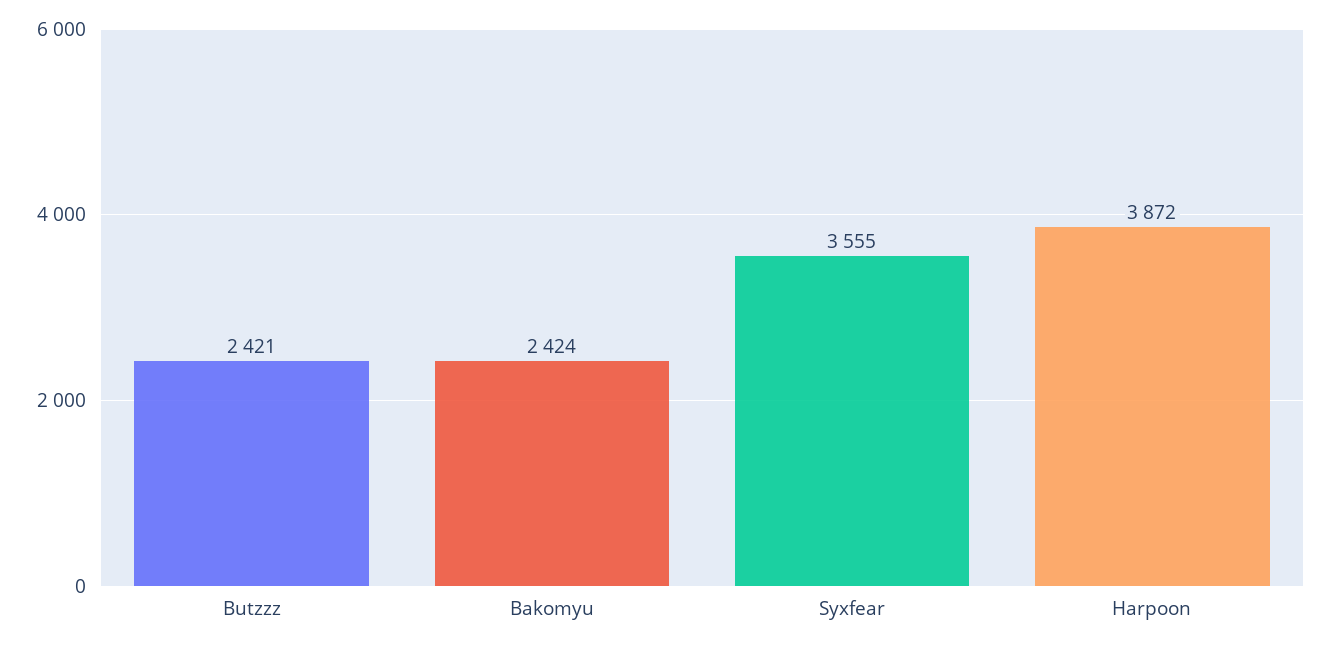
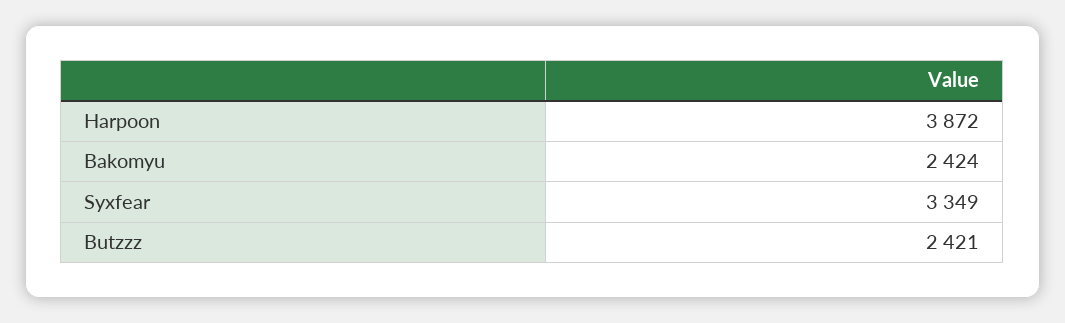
  {
    "Butzzz": 2421,
    "Bakomyu": 2424,
-   "Syxfear": 3555,
+   "Syxfear": 3349,
    "Harpoon": 3872
  }

